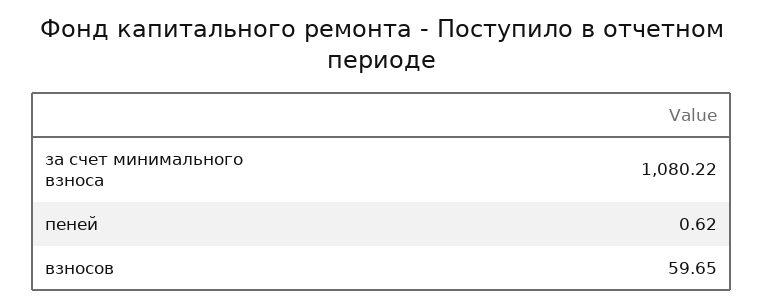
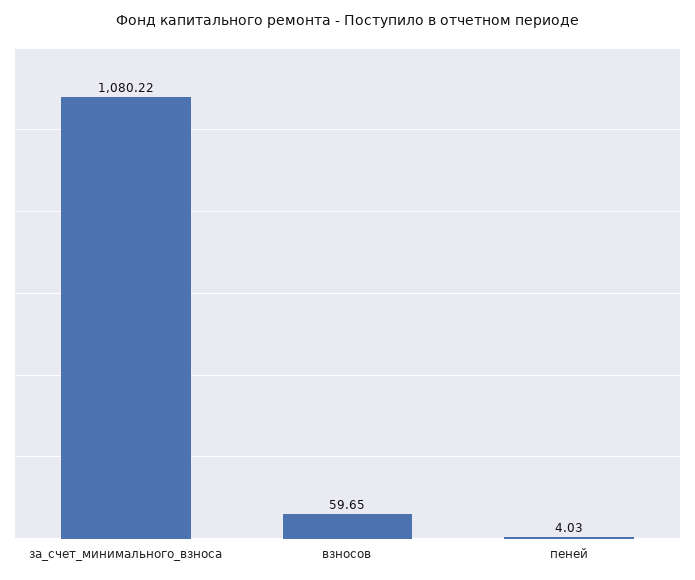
  {
    "за счет минимального взноса": 1080.22,
-   "пеней": 0.62,
+   "пеней": 4.03,
    "взносов": 59.65
  }

